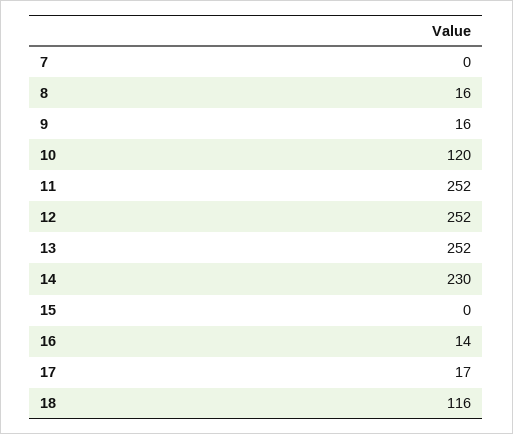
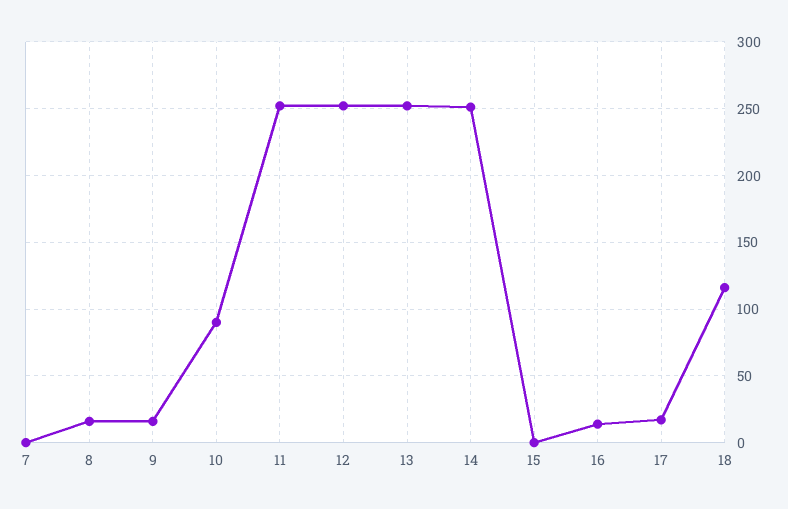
  {
    "7": 0,
    "8": 16,
    "9": 16,
-   "10": 120,
+   "10": 90,
    "11": 252,
    "12": 252,
    "13": 252,
-   "14": 230,
+   "14": 250,
    "15": 0,
    "16": 14,
    "17": 17,
    "18": 116
  }

